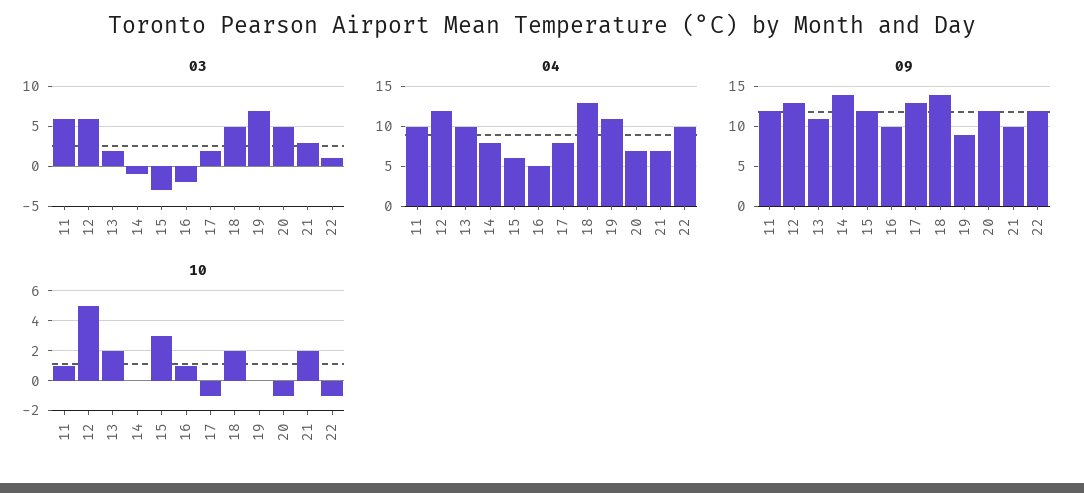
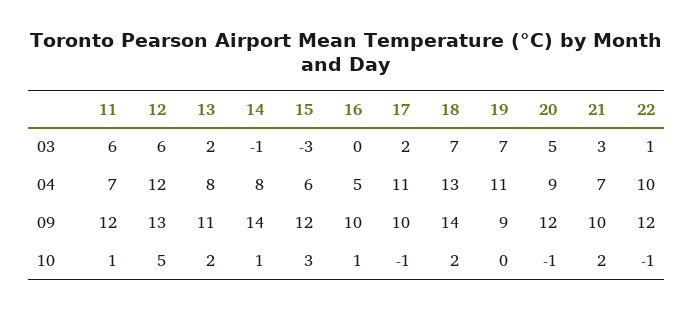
  {
    "03": {
      "11": 6,
      "12": 6,
      "13": 2,
      "14": -1,
      "15": -3,
-     "16": -2,
+     "16": 0,
      "17": 2,
-     "18": 5,
+     "18": 7,
      "19": 7,
      "20": 5,
      "21": 3,
      "22": 1
    },
    "04": {
-     "11": 10,
+     "11": 7,
      "12": 12,
-     "13": 10,
+     "13": 8,
      "14": 8,
      "15": 6,
      "16": 5,
-     "17": 8,
+     "17": 11,
      "18": 13,
      "19": 11,
-     "20": 7,
+     "20": 9,
      "21": 7,
      "22": 10
    },
    "09": {
      "11": 12,
      "12": 13,
      "13": 11,
      "14": 14,
      "15": 12,
      "16": 10,
-     "17": 13,
+     "17": 10,
      "18": 14,
      "19": 9,
      "20": 12,
      "21": 10,
      "22": 12
    },
    "10": {
      "11": 1,
      "12": 5,
      "13": 2,
-     "14": 0,
+     "14": 1,
      "15": 3,
      "16": 1,
      "17": -1,
      "18": 2,
      "19": 0,
      "20": -1,
      "21": 2,
      "22": -1
    }
  }

